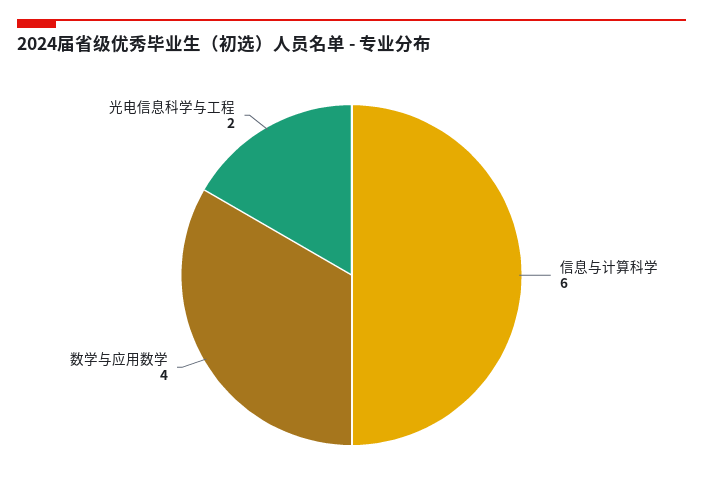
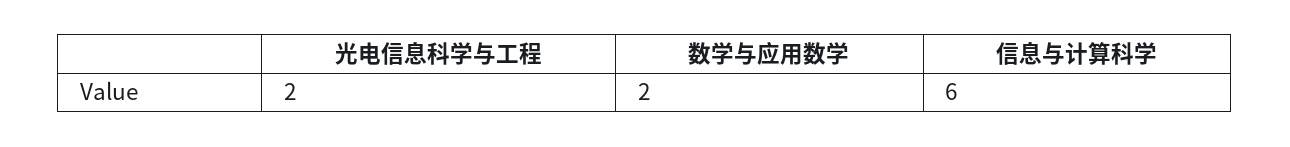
  {
    "信息与计算科学": 6,
-   "数学与应用数学": 4,
+   "数学与应用数学": 2,
    "光电信息科学与工程": 2
  }

